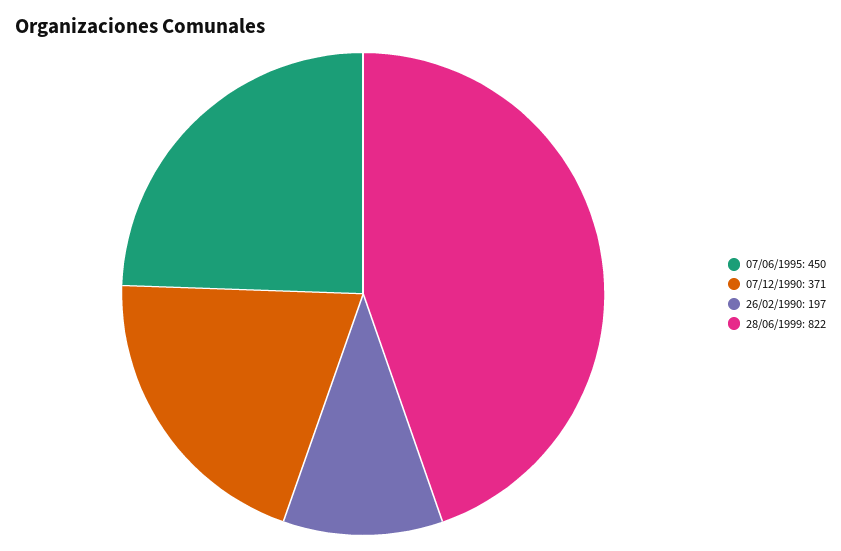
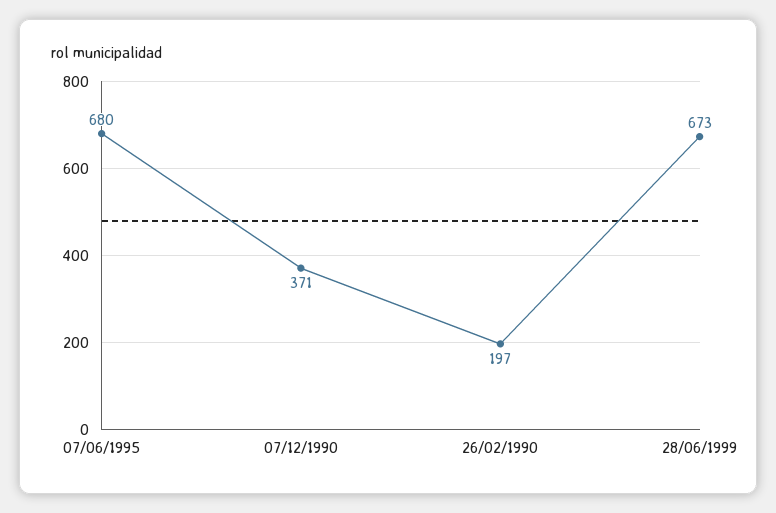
  {
-   "07/06/1995": 450,
+   "07/06/1995": 680,
    "07/12/1990": 371,
    "26/02/1990": 197,
-   "28/06/1999": 822
+   "28/06/1999": 673
  }

